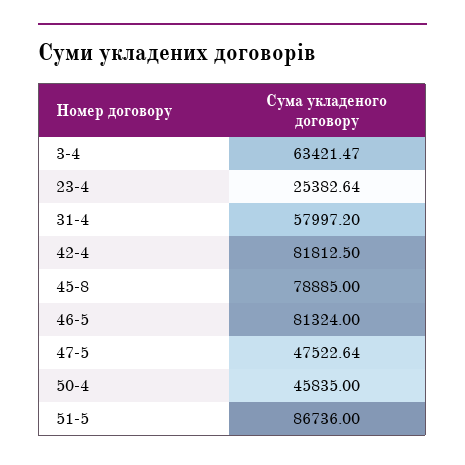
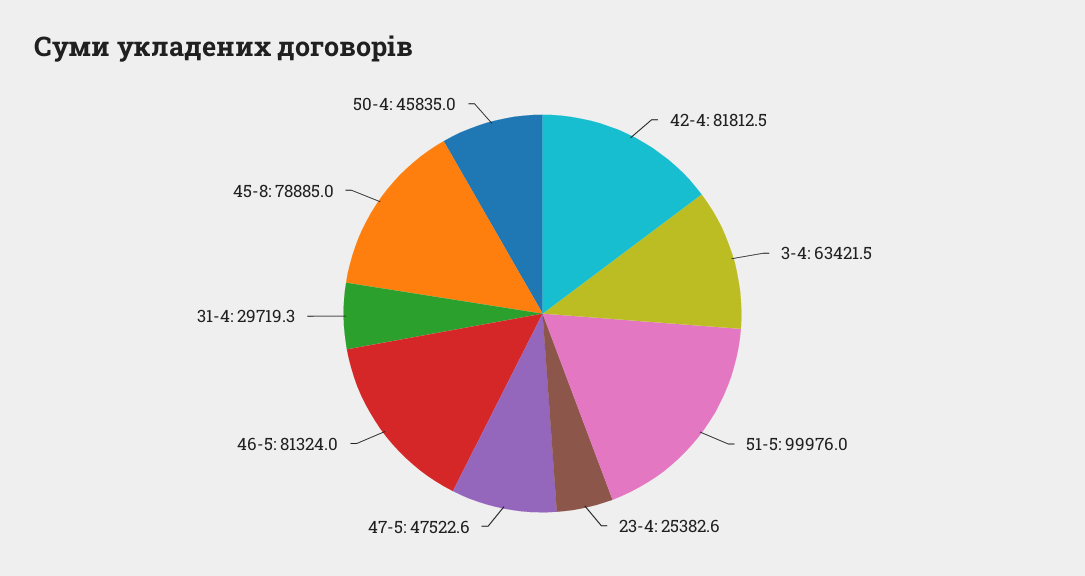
  {
    "3-4": 63421.47,
    "23-4": 25382.64,
-   "31-4": 57997.2,
+   "31-4": 29719.3,
    "42-4": 81812.5,
    "45-8": 78885,
    "46-5": 81324,
    "47-5": 47522.64,
    "50-4": 45835,
-   "51-5": 86736
+   "51-5": 99976
  }

